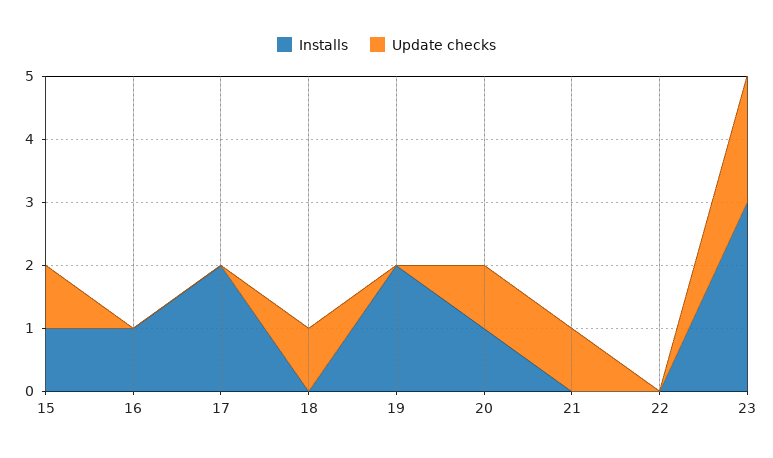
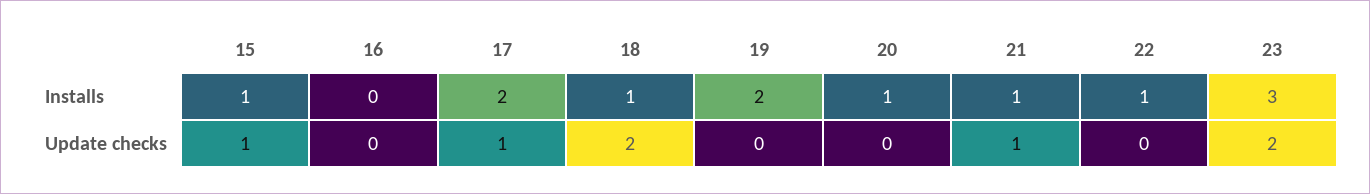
  {
    "Installs": {
      "15": 1,
-     "16": 1,
+     "16": 0,
      "17": 2,
-     "18": 0,
+     "18": 1,
      "19": 2,
      "20": 1,
-     "21": 0,
+     "21": 1,
-     "22": 0,
+     "22": 1,
      "23": 3
    },
    "Update checks": {
      "15": 1,
      "16": 0,
-     "17": 0,
+     "17": 1,
-     "18": 1,
+     "18": 2,
      "19": 0,
-     "20": 1,
+     "20": 0,
      "21": 1,
      "22": 0,
      "23": 2
    }
  }

